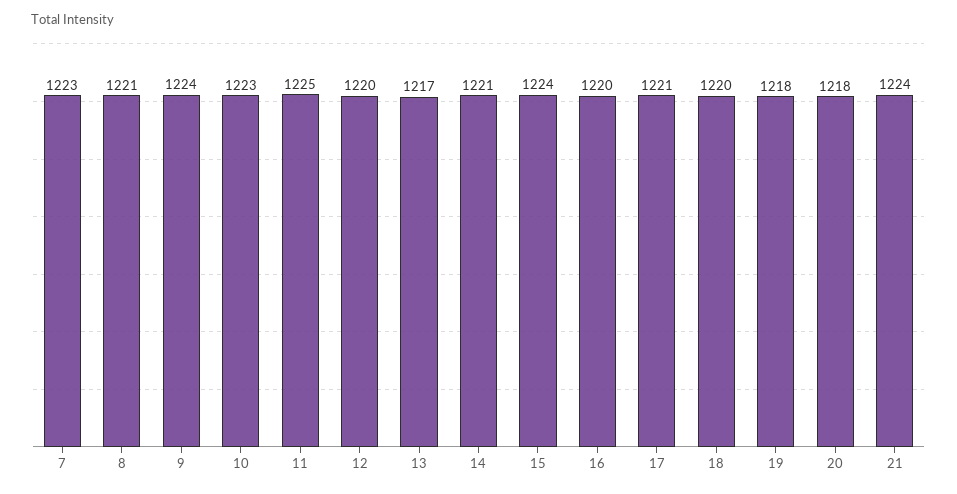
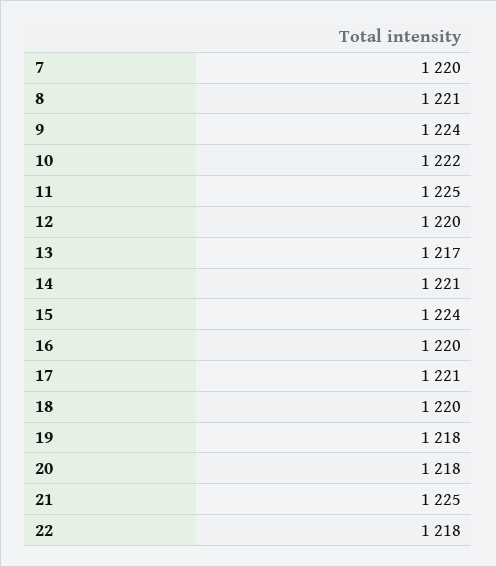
  {
-   "7": 1223,
+   "7": 1220,
    "8": 1221,
    "9": 1224,
-   "10": 1223,
+   "10": 1222,
    "11": 1225,
    "12": 1220,
    "13": 1217,
    "14": 1221,
    "15": 1224,
    "16": 1220,
    "17": 1221,
    "18": 1220,
    "19": 1218,
    "20": 1218,
-   "21": 1224
+   "21": 1225,
+   "22": 1218
  }

